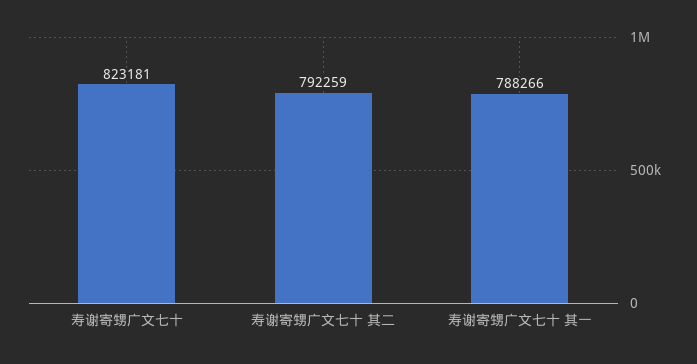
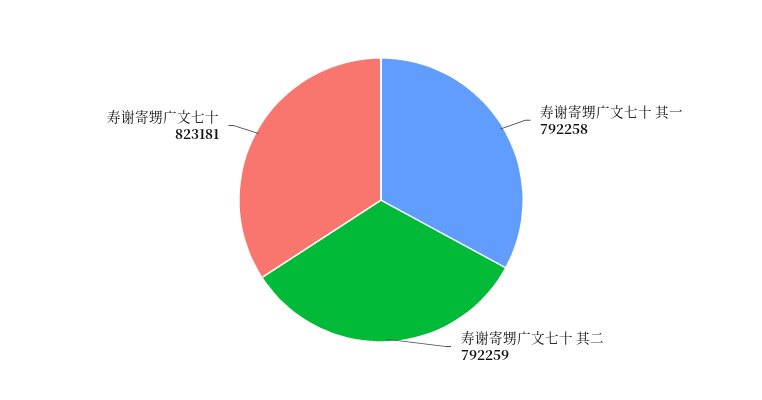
  {
    "寿谢寄甥广文七十": 823181,
    "寿谢寄甥广文七十 其二": 792259,
-   "寿谢寄甥广文七十 其一": 788266
+   "寿谢寄甥广文七十 其一": 792258
  }

